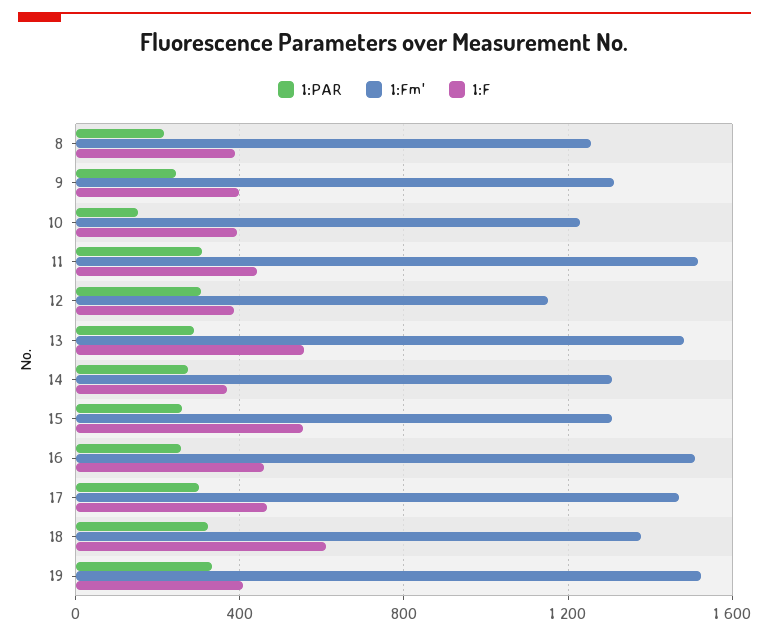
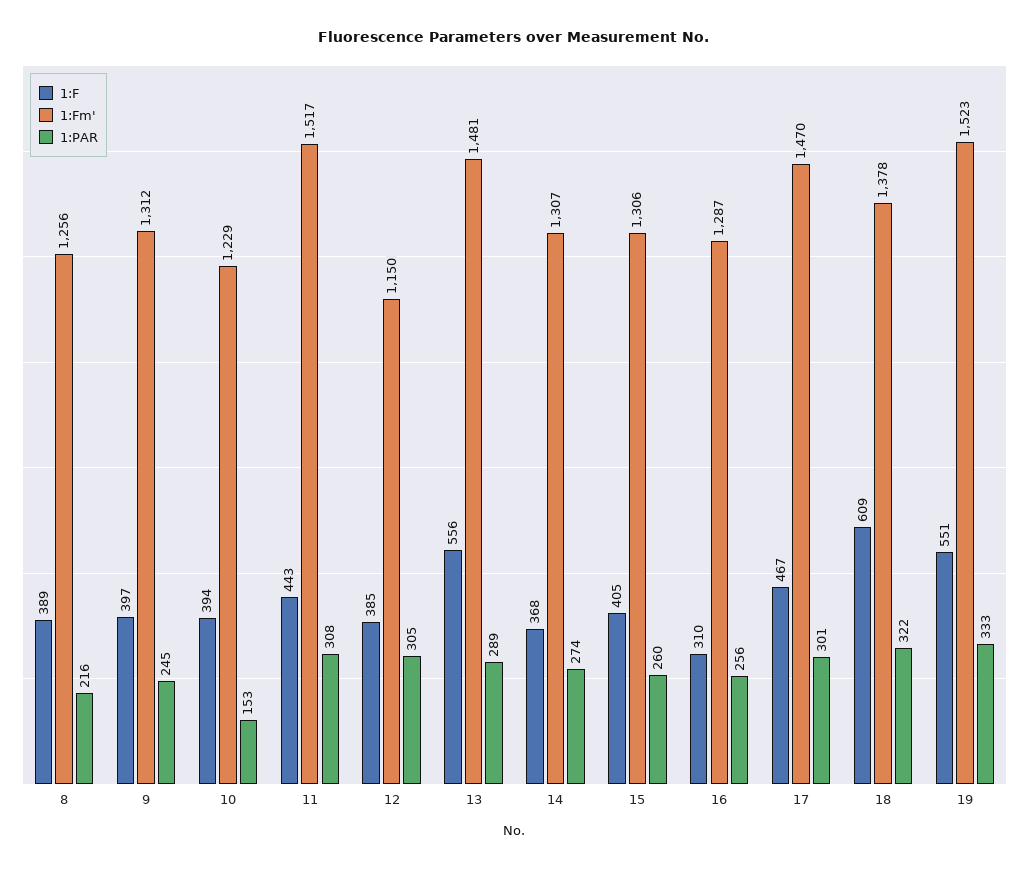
  {
    "1:PAR": {
      "8": 216,
      "9": 245,
      "10": 153,
      "11": 308,
      "12": 305,
      "13": 289,
      "14": 274,
      "15": 260,
      "16": 256,
      "17": 301,
      "18": 322,
      "19": 333
    },
    "1:Fm'": {
      "8": 1256,
      "9": 1312,
      "10": 1229,
      "11": 1517,
      "12": 1150,
      "13": 1481,
      "14": 1307,
      "15": 1306,
-     "16": 1500,
+     "16": 1287,
      "17": 1470,
      "18": 1378,
      "19": 1523
    },
    "1:F": {
      "8": 389,
      "9": 397,
      "10": 394,
      "11": 443,
      "12": 385,
      "13": 556,
      "14": 368,
-     "15": 550,
+     "15": 405,
-     "16": 450,
+     "16": 310,
      "17": 467,
      "18": 609,
-     "19": 400
+     "19": 551
    }
  }

